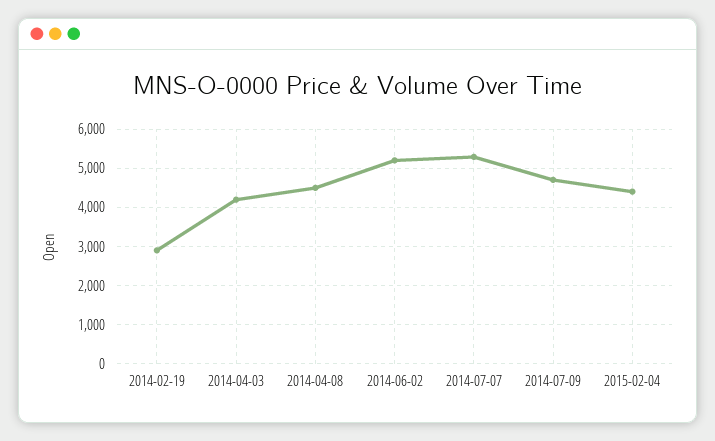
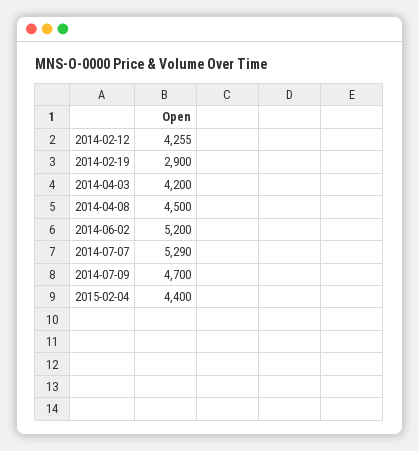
  {
    "2014-02-19": 2900,
    "2014-04-03": 4200,
    "2014-04-08": 4500,
    "2014-06-02": 5200,
    "2014-07-07": 5290,
    "2014-07-09": 4700,
-   "2015-02-04": 4400
+   "2015-02-04": 4400,
+   "2014-02-12": 4255
  }

